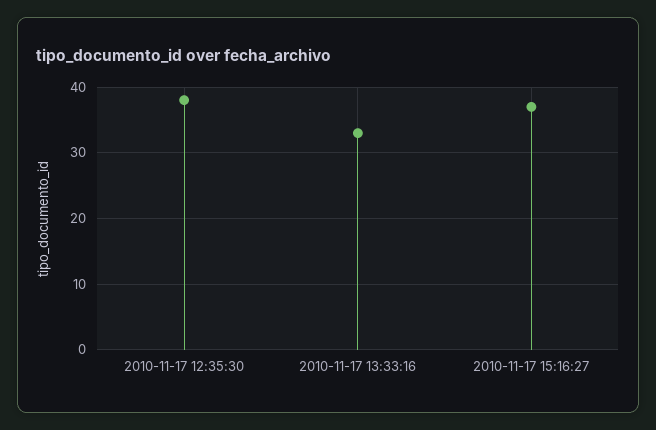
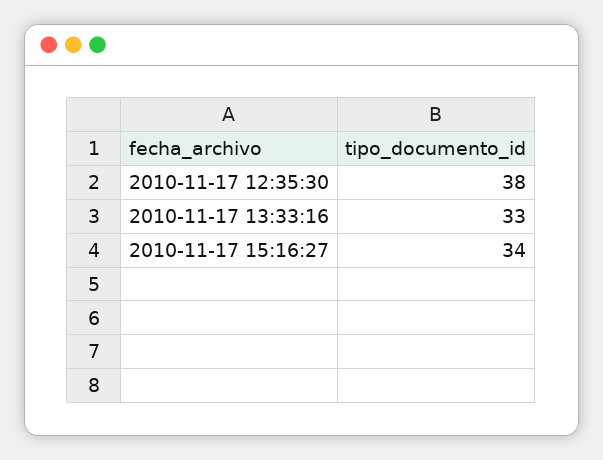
  {
    "2010-11-17 12:35:30": 38,
    "2010-11-17 13:33:16": 33,
-   "2010-11-17 15:16:27": 37
+   "2010-11-17 15:16:27": 34
  }

